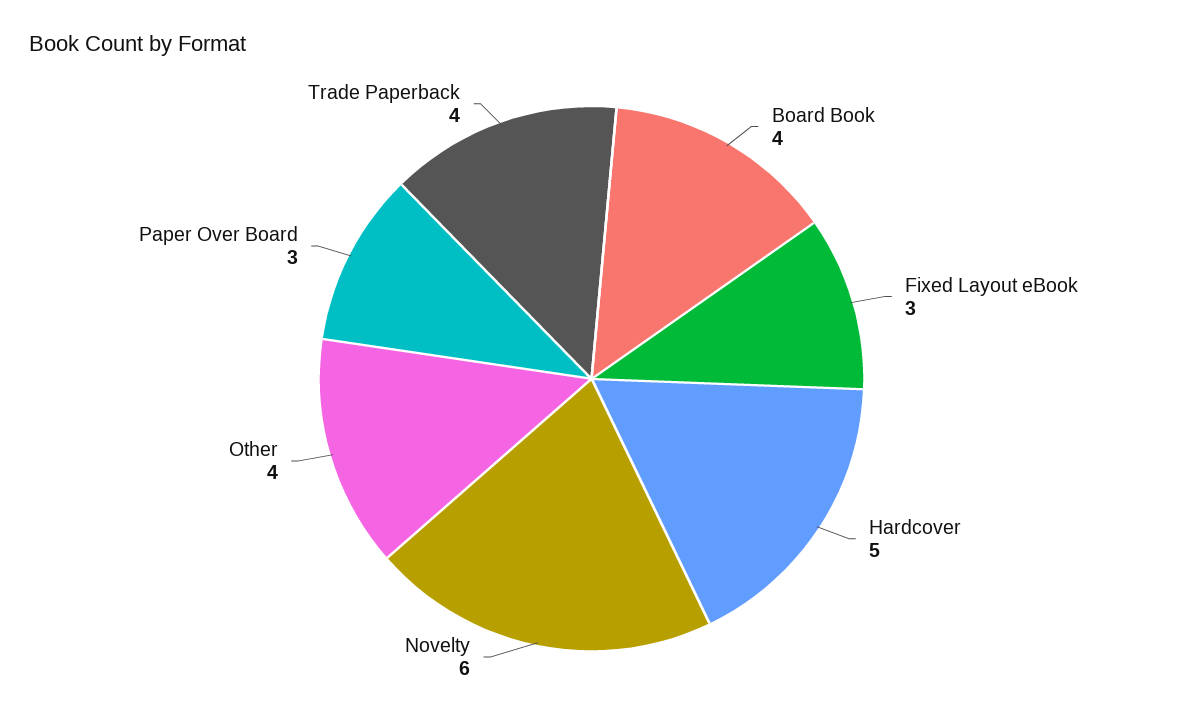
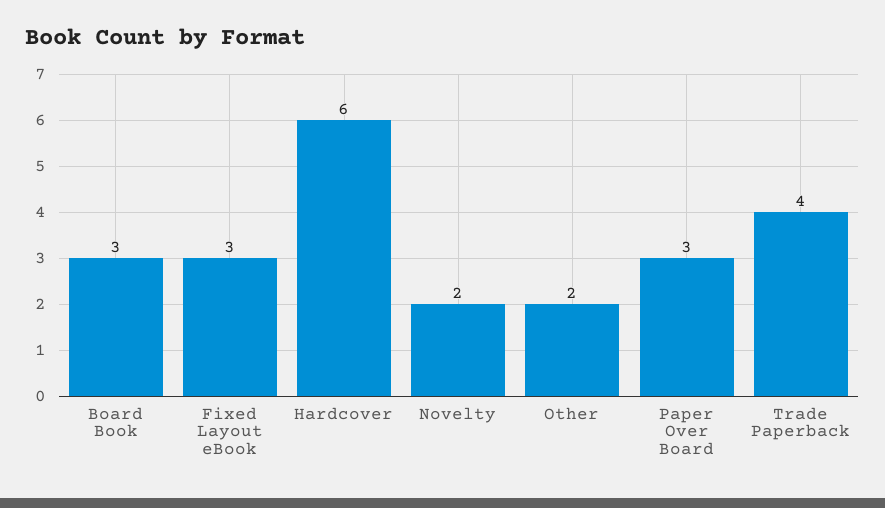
  {
-   "Board Book": 4,
+   "Board Book": 3,
    "Fixed Layout eBook": 3,
-   "Hardcover": 5,
+   "Hardcover": 6,
-   "Novelty": 6,
+   "Novelty": 2,
-   "Other": 4,
+   "Other": 2,
    "Paper Over Board": 3,
    "Trade Paperback": 4
  }

